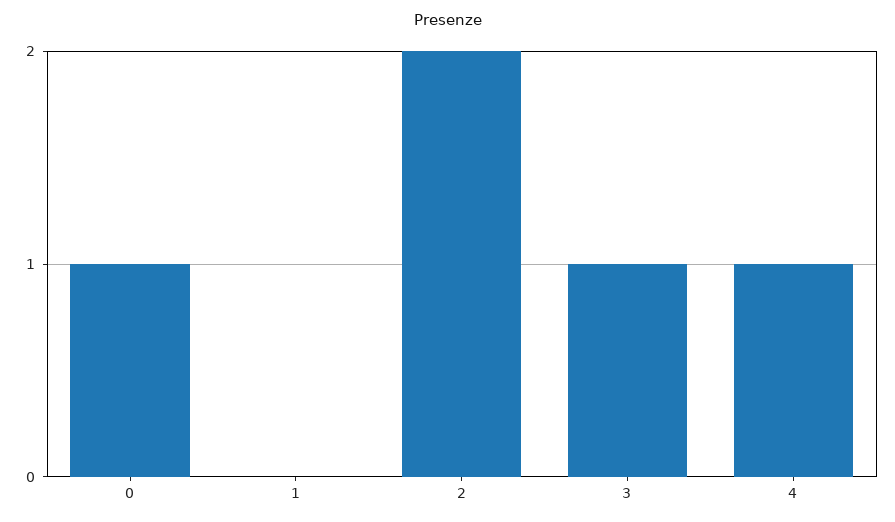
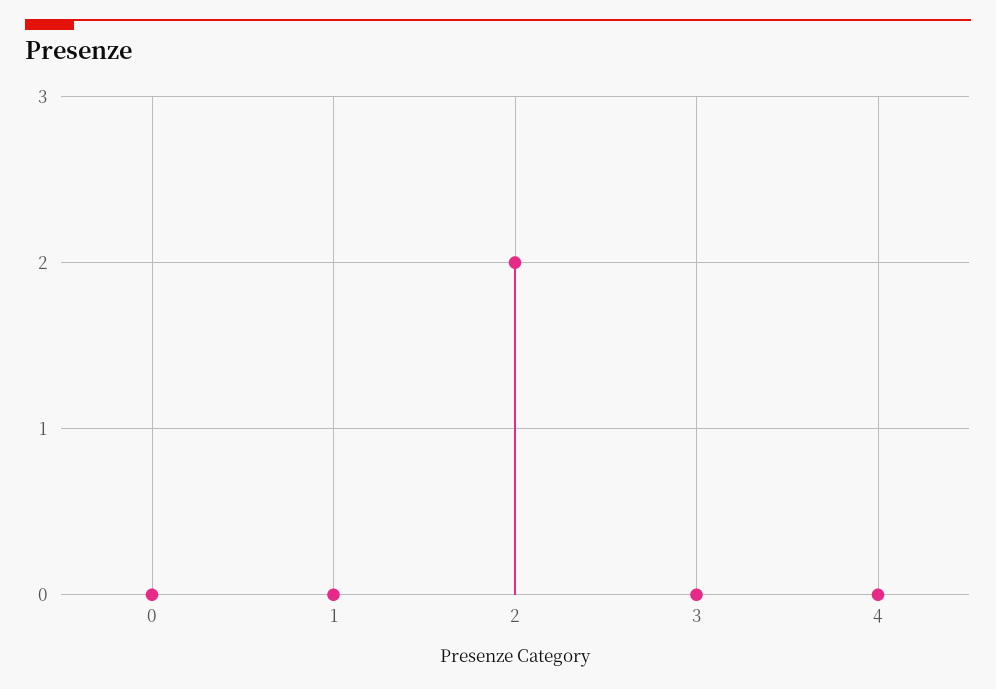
  {
-   "0": 1,
+   "0": 0,
    "1": 0,
    "2": 2,
-   "3": 1,
+   "3": 0,
-   "4": 1
+   "4": 0
  }

